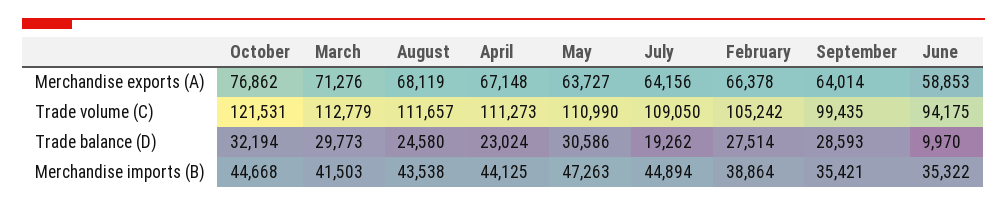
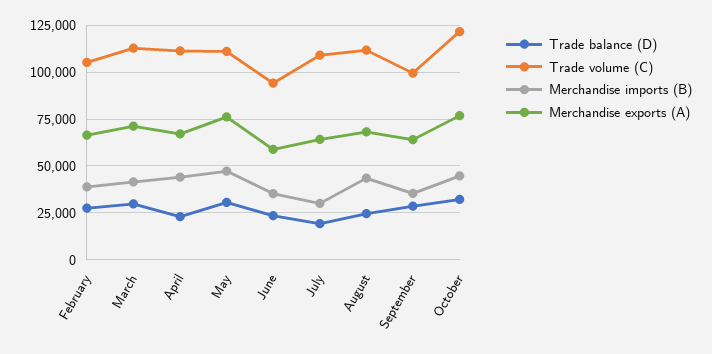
  {
    "Merchandise exports (A)": {
      "October": 76862,
      "March": 71276,
      "August": 68119,
      "April": 67148,
-     "May": 63727,
+     "May": 75000,
      "July": 64156,
      "February": 66378,
      "September": 64014,
      "June": 58853
    },
    "Trade volume (C)": {
      "October": 121531,
      "March": 112779,
      "August": 111657,
      "April": 111273,
      "May": 110990,
      "July": 109050,
      "February": 105242,
      "September": 99435,
      "June": 94175
    },
    "Trade balance (D)": {
      "October": 32194,
      "March": 29773,
      "August": 24580,
      "April": 23024,
      "May": 30586,
      "July": 19262,
      "February": 27514,
      "September": 28593,
-     "June": 9970
+     "June": 25000
    },
    "Merchandise imports (B)": {
      "October": 44668,
      "March": 41503,
      "August": 43538,
      "April": 44125,
      "May": 47263,
-     "July": 44894,
+     "July": 30000,
      "February": 38864,
      "September": 35421,
      "June": 35322
    }
  }

